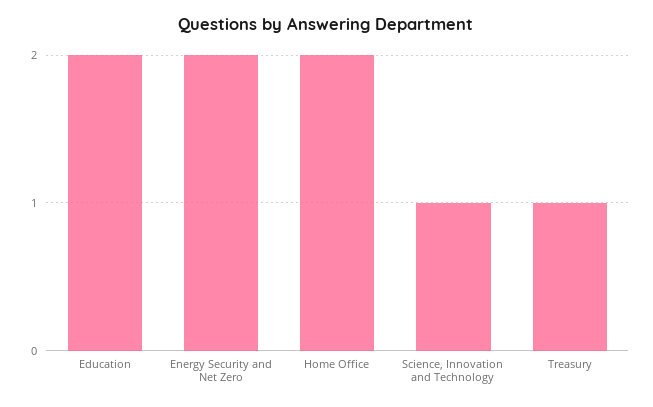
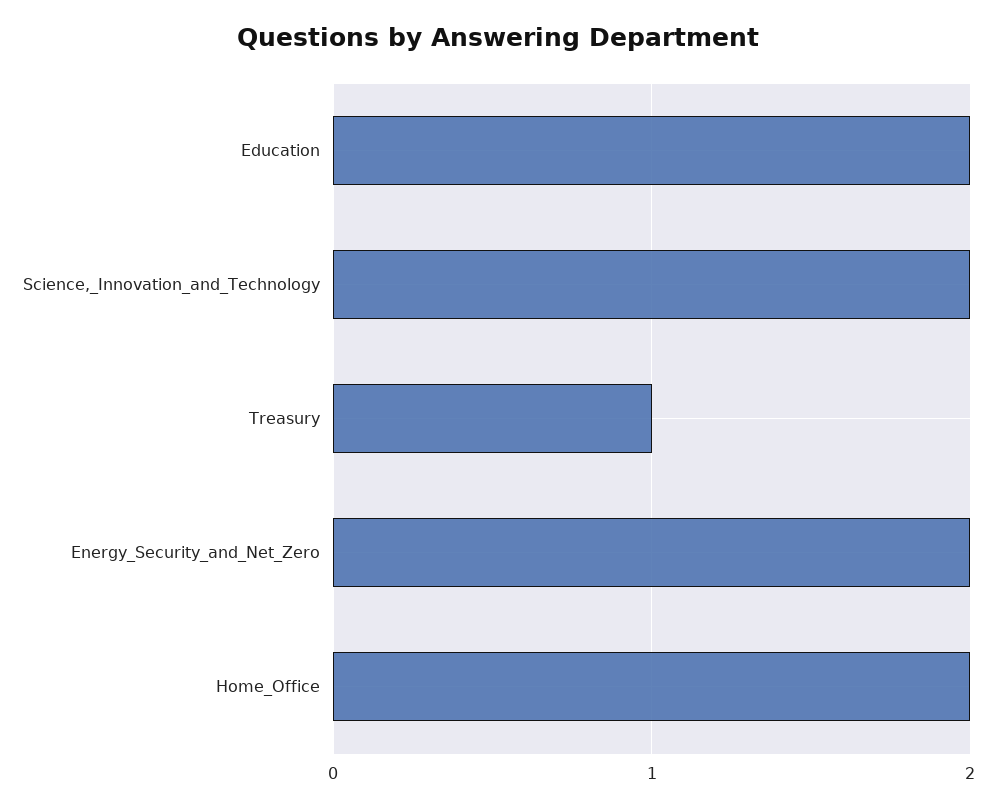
  {
    "Education": 2,
    "Energy Security and Net Zero": 2,
    "Home Office": 2,
-   "Science, Innovation and Technology": 1,
+   "Science, Innovation and Technology": 2,
    "Treasury": 1
  }

